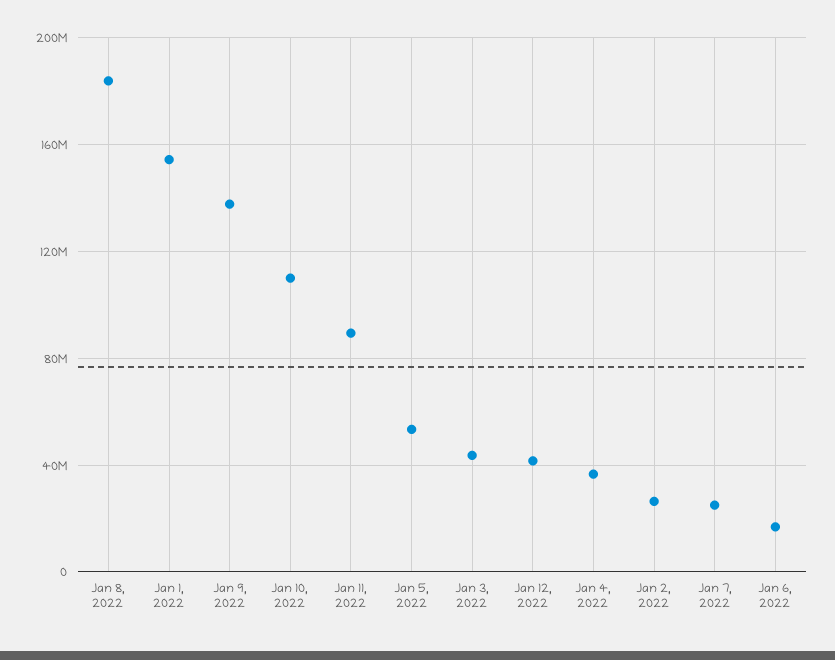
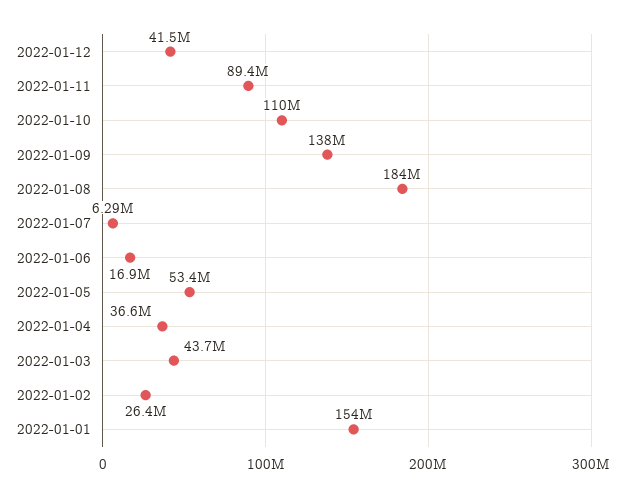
  {
    "Jan 8, 2022": 184000000,
    "Jan 1, 2022": 154000000,
    "Jan 9, 2022": 138000000,
    "Jan 10, 2022": 110000000,
    "Jan 11, 2022": 89400000,
    "Jan 5, 2022": 53400000,
    "Jan 3, 2022": 43700000,
    "Jan 12, 2022": 41500000,
    "Jan 4, 2022": 36600000,
    "Jan 2, 2022": 26400000,
-   "Jan 7, 2022": 25000000,
+   "Jan 7, 2022": 6290000,
    "Jan 6, 2022": 16900000
  }

